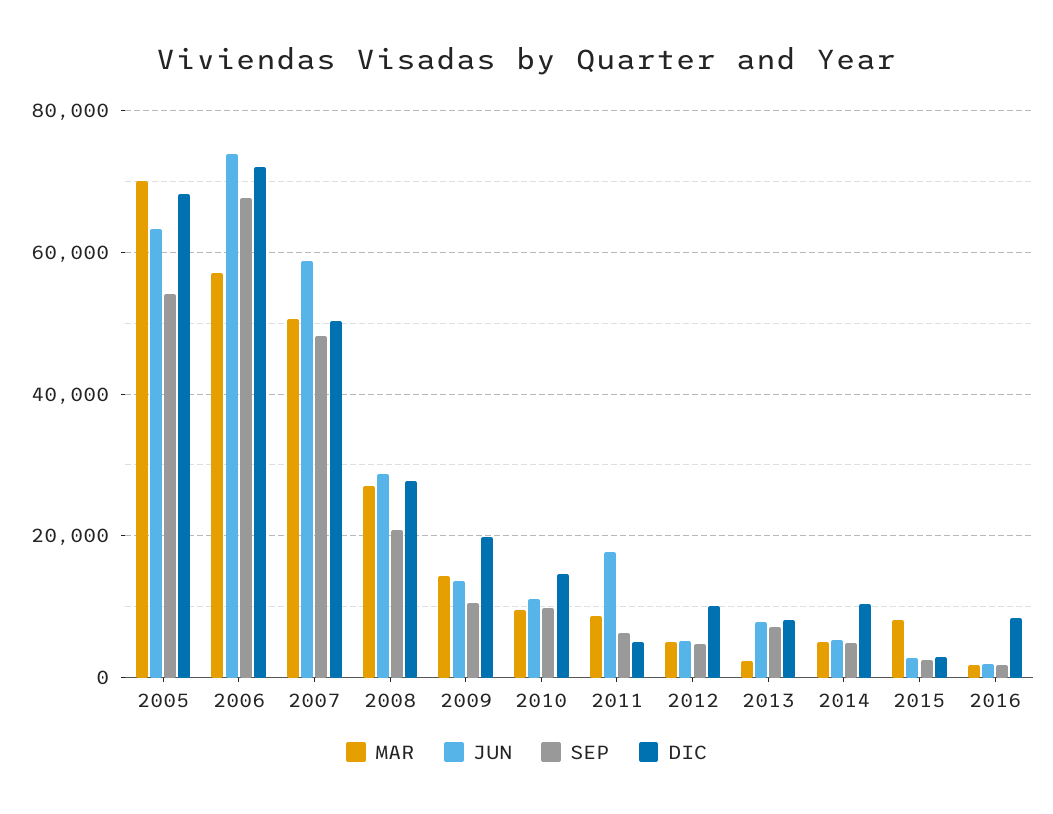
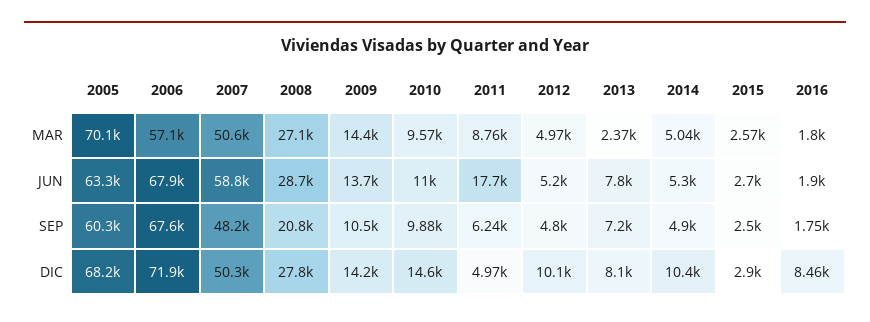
  {
    "MAR": {
      "2005": 70100,
      "2006": 57100,
      "2007": 50600,
      "2008": 27100,
      "2009": 14400,
      "2010": 9570,
      "2011": 8760,
      "2012": 4970,
      "2013": 2370,
      "2014": 5040,
-     "2015": 8000,
+     "2015": 2570,
      "2016": 1800
    },
    "JUN": {
      "2005": 63300,
-     "2006": 74000,
+     "2006": 67900,
      "2007": 58800,
      "2008": 28700,
      "2009": 13700,
      "2010": 11000,
      "2011": 17700,
      "2012": 5200,
      "2013": 7800,
      "2014": 5300,
      "2015": 2700,
      "2016": 1900
    },
    "SEP": {
-     "2005": 54000,
+     "2005": 60300,
      "2006": 67600,
      "2007": 48200,
      "2008": 20800,
      "2009": 10500,
      "2010": 9880,
      "2011": 6240,
      "2012": 4800,
      "2013": 7200,
      "2014": 4900,
      "2015": 2500,
      "2016": 1750
    },
    "DIC": {
      "2005": 68200,
      "2006": 71900,
      "2007": 50300,
      "2008": 27800,
-     "2009": 20000,
+     "2009": 14200,
      "2010": 14600,
      "2011": 4970,
      "2012": 10100,
      "2013": 8100,
      "2014": 10400,
      "2015": 2900,
      "2016": 8460
    }
  }

